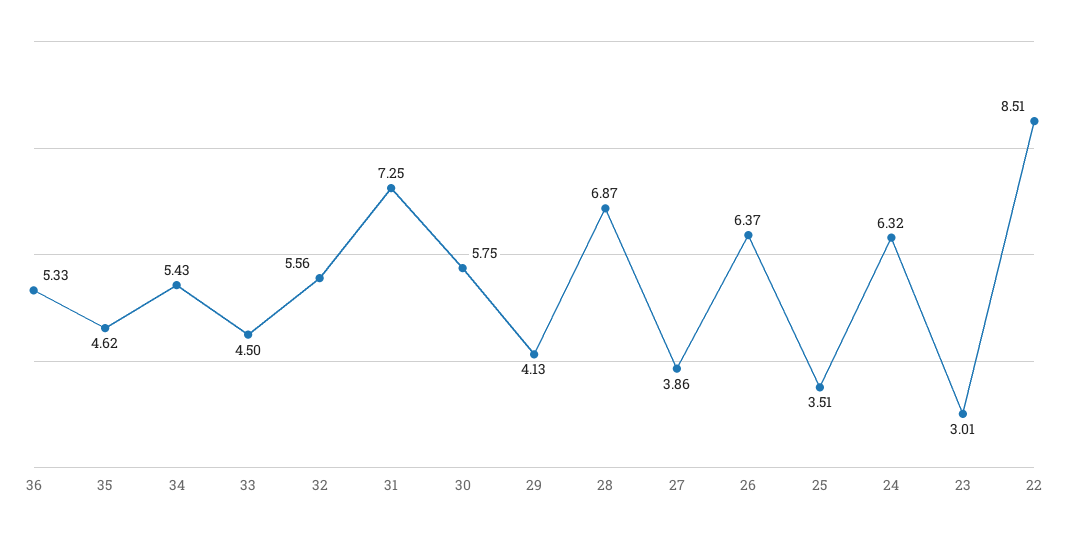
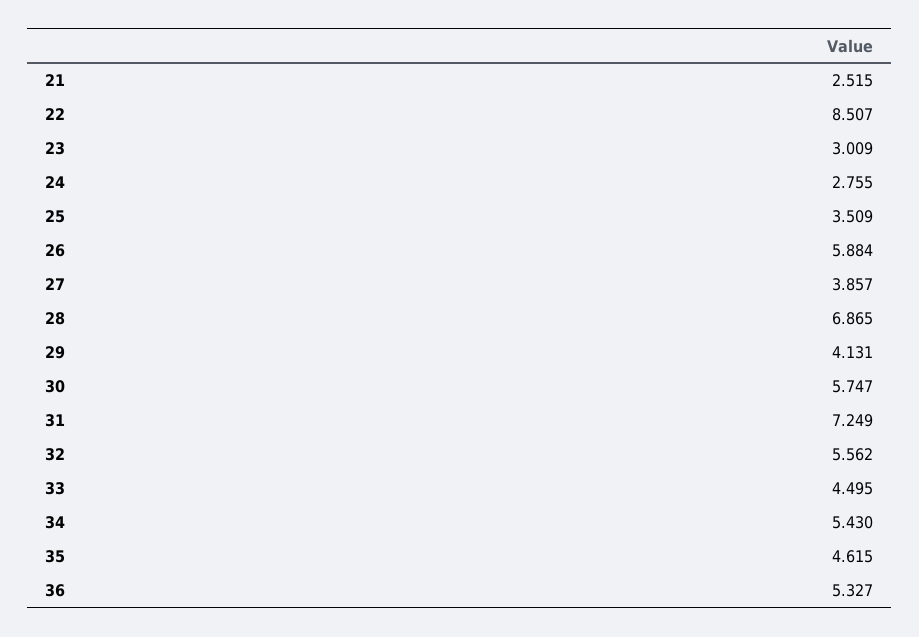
  {
    "36": 5.327,
    "35": 4.615,
    "34": 5.43,
    "33": 4.495,
    "32": 5.562,
    "31": 7.249,
    "30": 5.747,
    "29": 4.131,
    "28": 6.865,
    "27": 3.857,
-   "26": 6.37,
+   "26": 5.884,
    "25": 3.509,
-   "24": 6.32,
+   "24": 2.755,
    "23": 3.009,
-   "22": 8.507
+   "22": 8.507,
+   "21": 2.515
  }

